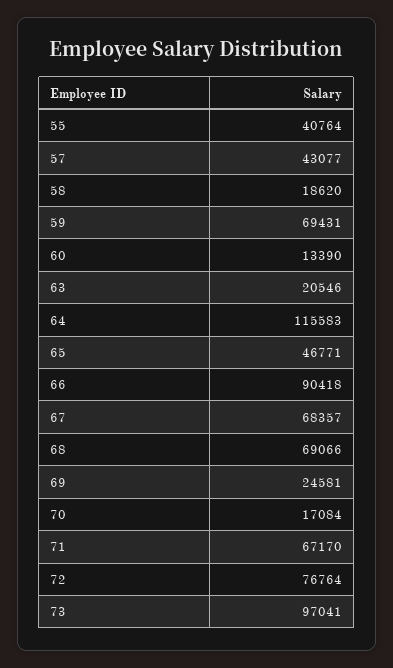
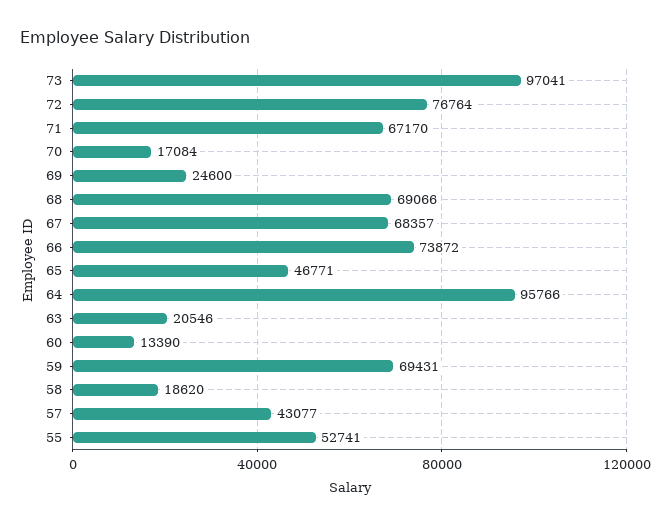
  {
-   "55": 40764,
+   "55": 52741,
    "57": 43077,
    "58": 18620,
    "59": 69431,
    "60": 13390,
    "63": 20546,
-   "64": 115583,
+   "64": 95766,
    "65": 46771,
-   "66": 90418,
+   "66": 73872,
    "67": 68357,
    "68": 69066,
-   "69": 24581,
+   "69": 24600,
    "70": 17084,
    "71": 67170,
    "72": 76764,
    "73": 97041
  }

